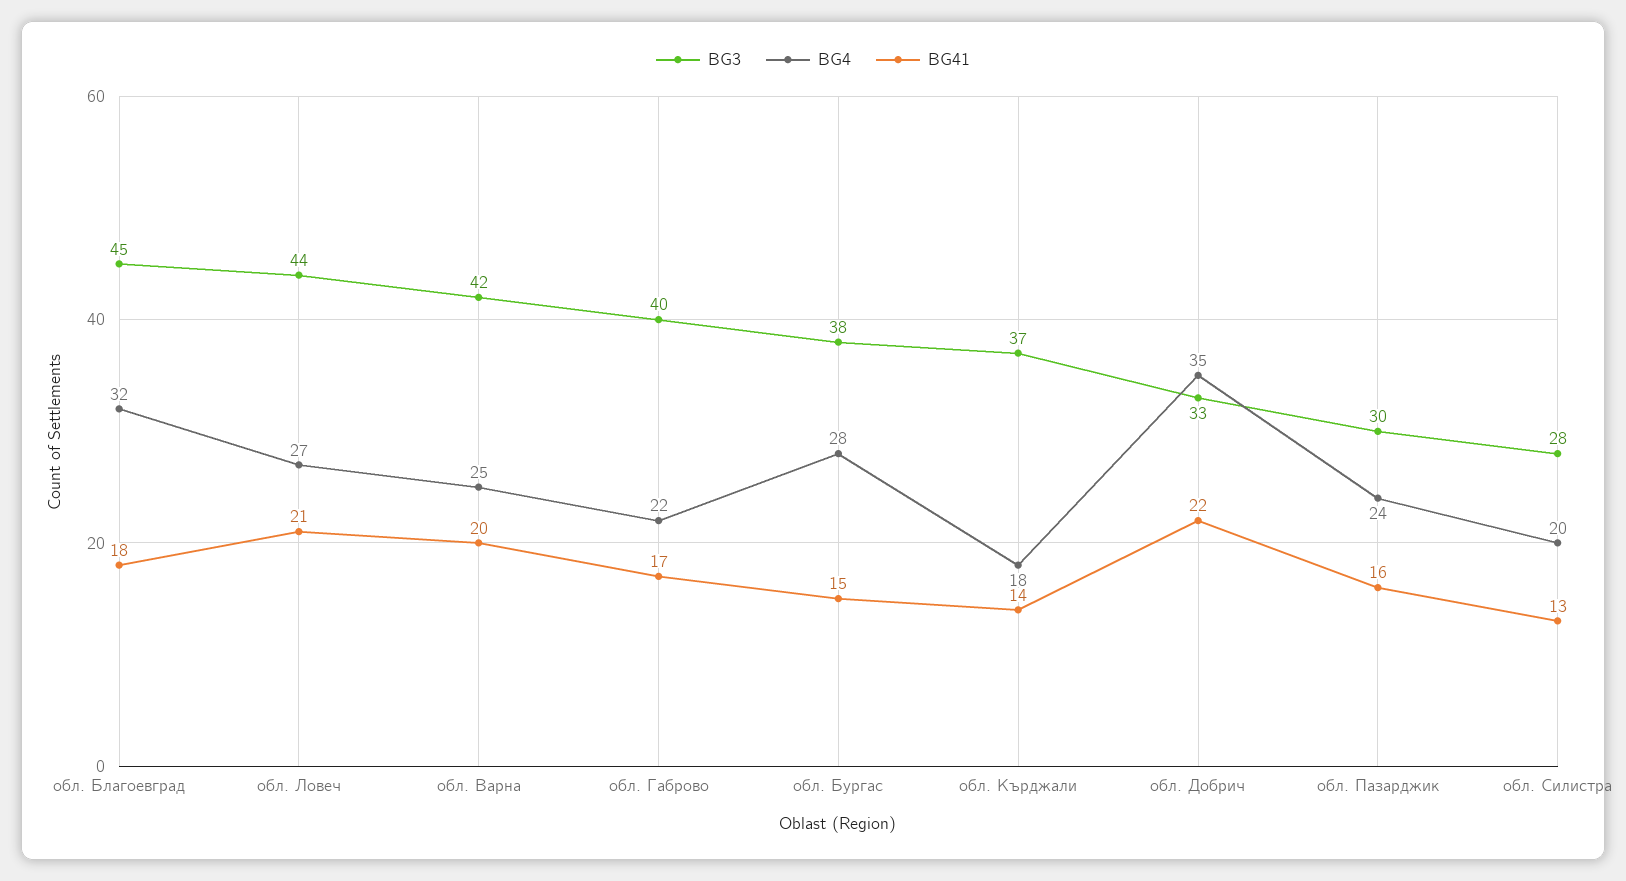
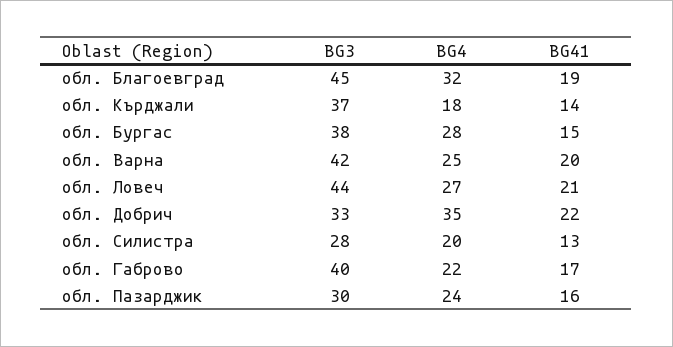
  {
    "BG3": {
      "обл. Благоевград": 45,
      "обл. Ловеч": 44,
      "обл. Варна": 42,
      "обл. Габрово": 40,
      "обл. Бургас": 38,
      "обл. Кърджали": 37,
      "обл. Добрич": 33,
      "обл. Пазарджик": 30,
      "обл. Силистра": 28
    },
    "BG4": {
      "обл. Благоевград": 32,
      "обл. Ловеч": 27,
      "обл. Варна": 25,
      "обл. Габрово": 22,
      "обл. Бургас": 28,
      "обл. Кърджали": 18,
      "обл. Добрич": 35,
      "обл. Пазарджик": 24,
      "обл. Силистра": 20
    },
    "BG41": {
-     "обл. Благоевград": 18,
+     "обл. Благоевград": 19,
      "обл. Ловеч": 21,
      "обл. Варна": 20,
      "обл. Габрово": 17,
      "обл. Бургас": 15,
      "обл. Кърджали": 14,
      "обл. Добрич": 22,
      "обл. Пазарджик": 16,
      "обл. Силистра": 13
    }
  }

